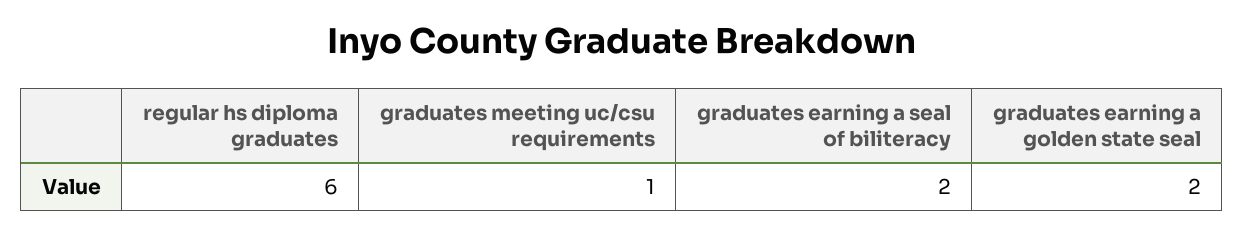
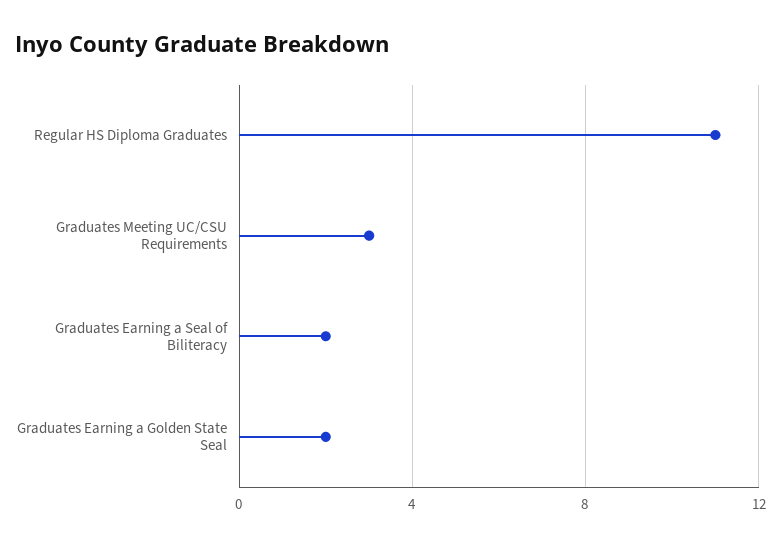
  {
-   "regular hs diploma graduates": 6,
+   "regular hs diploma graduates": 11,
-   "graduates meeting uc/csu requirements": 1,
+   "graduates meeting uc/csu requirements": 3,
    "graduates earning a seal of biliteracy": 2,
    "graduates earning a golden state seal": 2
  }

